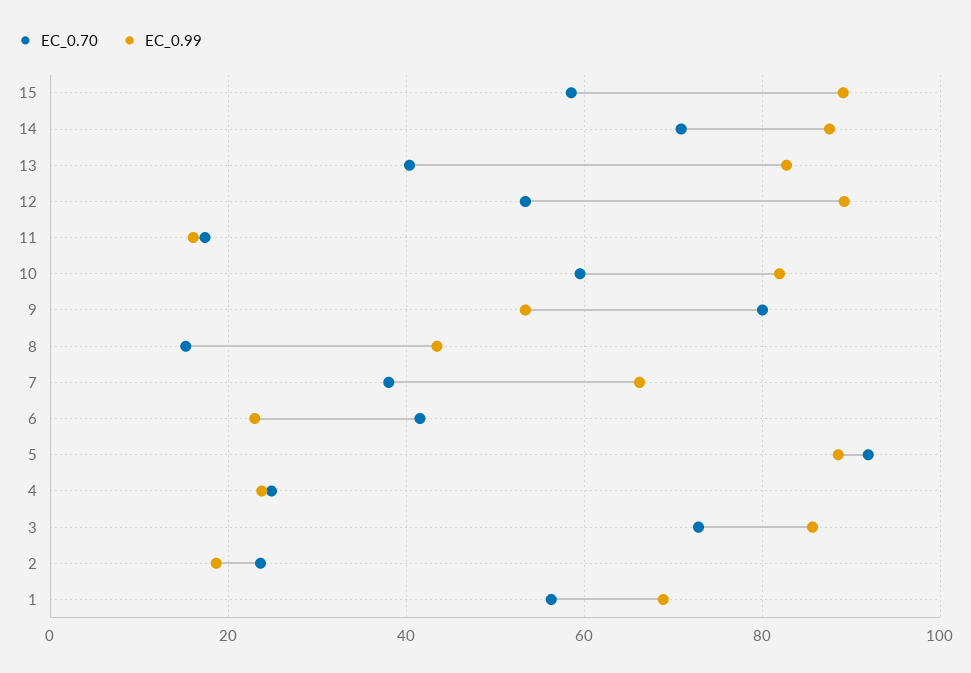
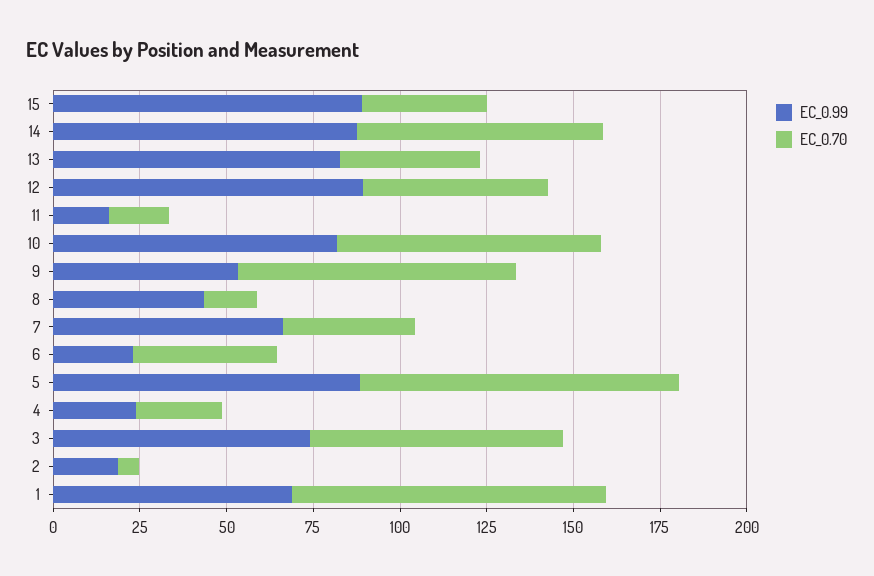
  {
    "EC_0.70": {
-     "15": 58,
+     "15": 35,
      "14": 70,
      "13": 40,
      "12": 54,
      "11": 18,
-     "10": 60,
+     "10": 75,
      "9": 80,
      "8": 16,
      "7": 38,
      "6": 42,
      "5": 92,
      "4": 24,
      "3": 72,
-     "2": 24,
+     "2": 5,
-     "1": 56
+     "1": 90
    },
    "EC_0.99": {
      "15": 90,
      "14": 88,
      "13": 82,
      "12": 90,
      "11": 16,
      "10": 82,
      "9": 54,
      "8": 44,
      "7": 66,
      "6": 22,
      "5": 88,
      "4": 24,
-     "3": 86,
+     "3": 75,
      "2": 18,
      "1": 68
    }
  }

